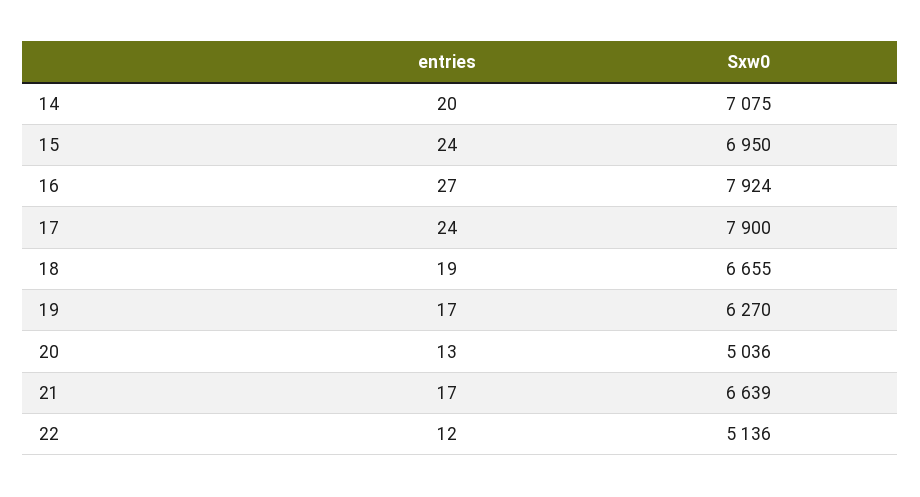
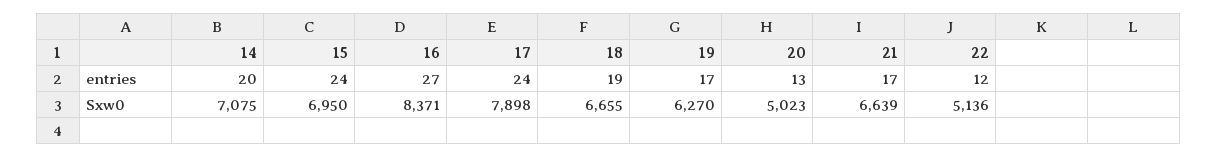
  {
    "entries": {
      "14": 20,
      "15": 24,
      "16": 27,
      "17": 24,
      "18": 19,
      "19": 17,
      "20": 13,
      "21": 17,
      "22": 12
    },
    "Sxw0": {
      "14": 7075,
      "15": 6950,
-     "16": 7924,
+     "16": 8371,
-     "17": 7900,
+     "17": 7898,
      "18": 6655,
      "19": 6270,
-     "20": 5036,
+     "20": 5023,
      "21": 6639,
      "22": 5136
    }
  }

